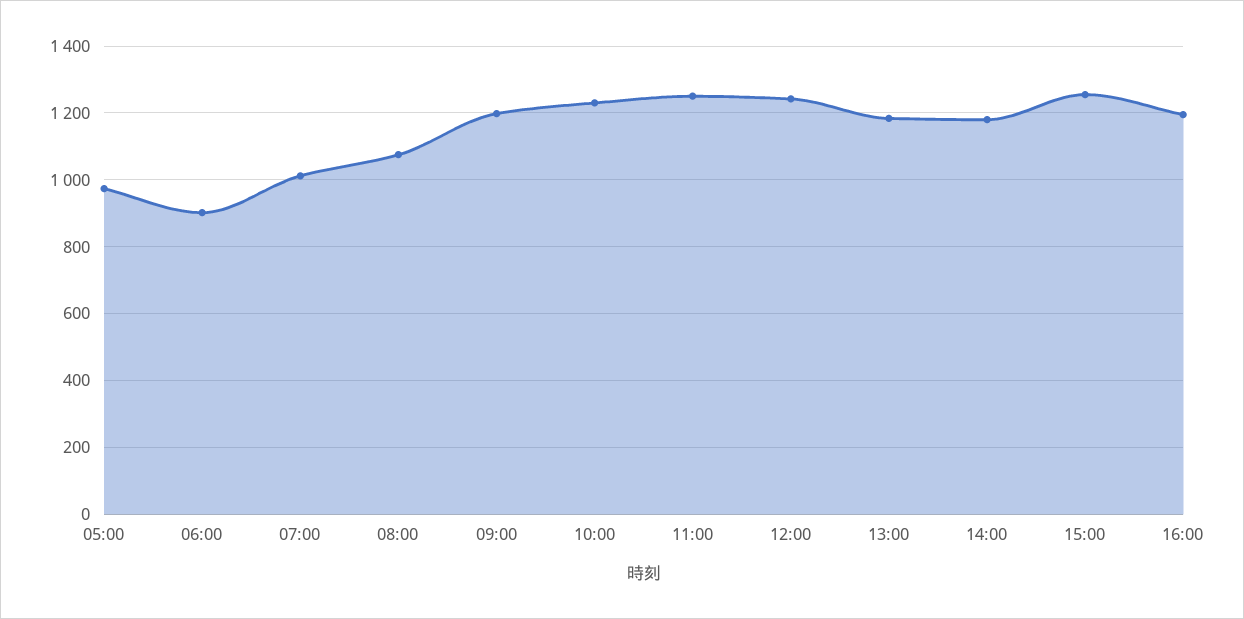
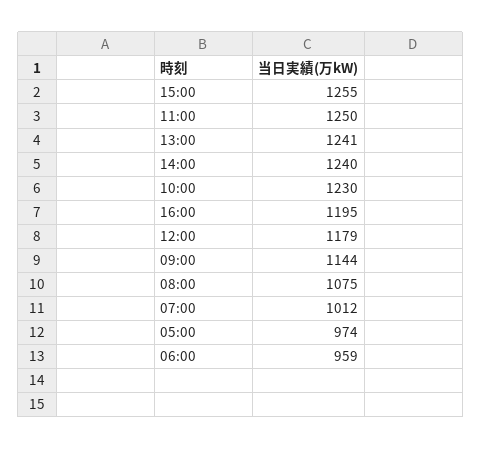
  {
    "05:00": 974,
-   "06:00": 900,
+   "06:00": 959,
    "07:00": 1012,
    "08:00": 1075,
-   "09:00": 1200,
+   "09:00": 1144,
    "10:00": 1230,
    "11:00": 1250,
-   "12:00": 1240,
+   "12:00": 1179,
-   "13:00": 1180,
+   "13:00": 1241,
-   "14:00": 1180,
+   "14:00": 1240,
    "15:00": 1255,
    "16:00": 1195
  }

